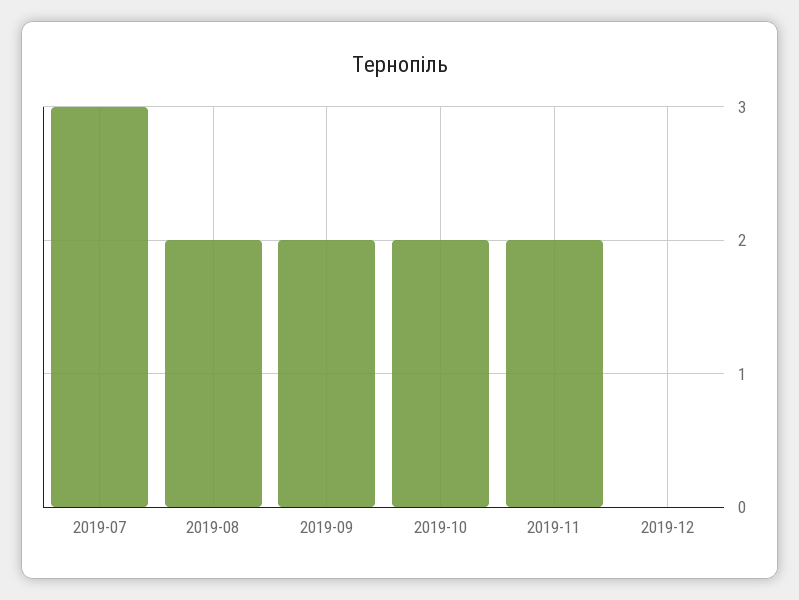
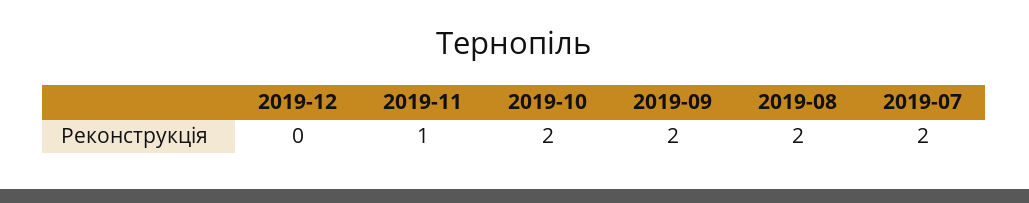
  {
-   "2019-07": 3,
+   "2019-07": 2,
    "2019-08": 2,
    "2019-09": 2,
    "2019-10": 2,
-   "2019-11": 2,
+   "2019-11": 1,
    "2019-12": 0
  }

